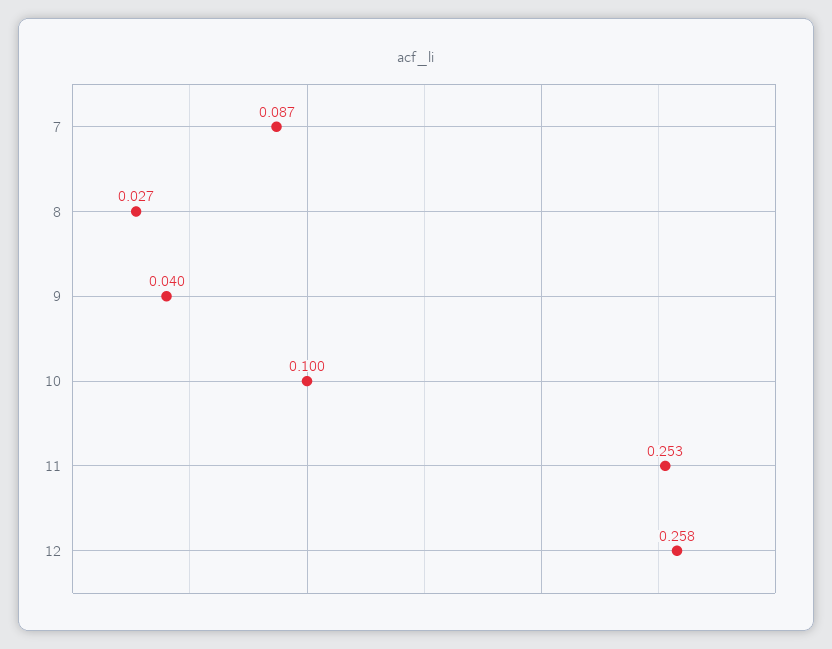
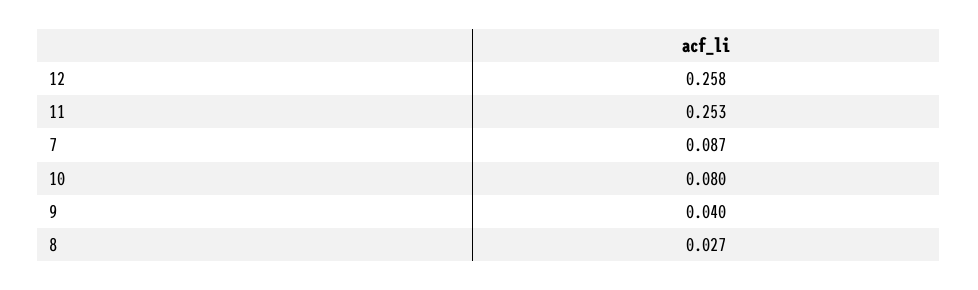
  {
    "7": 0.087,
    "8": 0.027,
    "9": 0.04,
-   "10": 0.1,
+   "10": 0.08,
    "11": 0.253,
    "12": 0.258
  }

